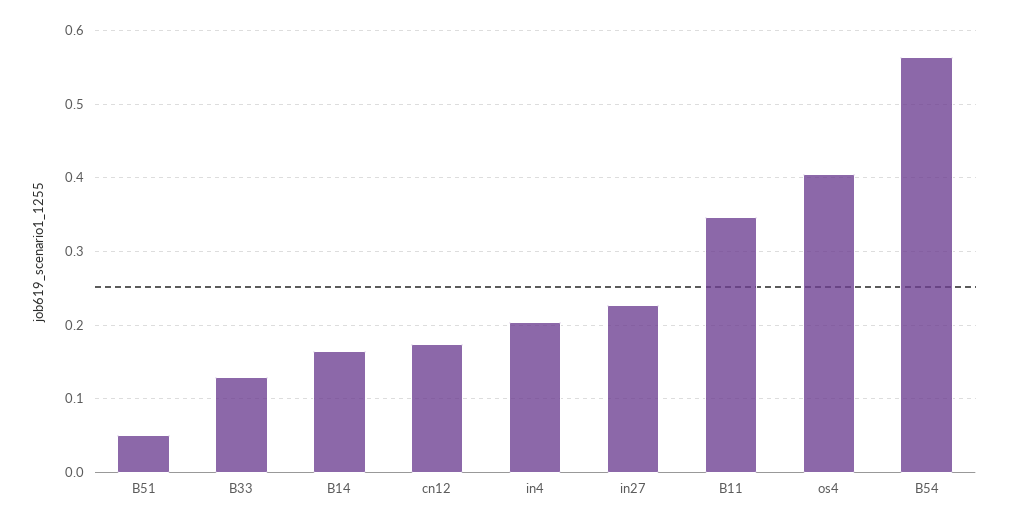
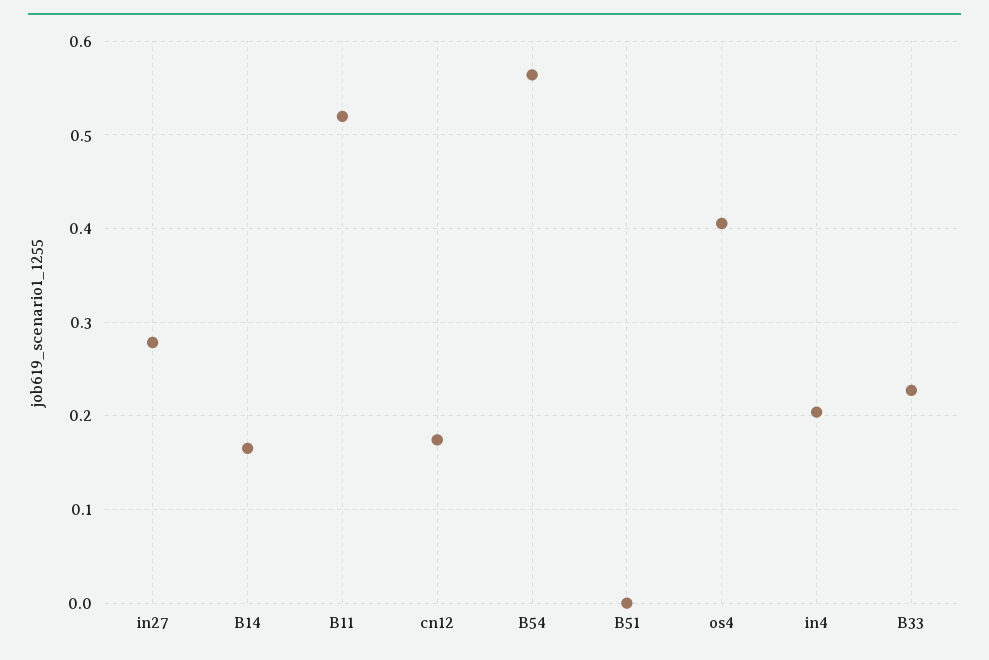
  {
-   "B51": 0.05,
+   "B51": 0,
-   "B33": 0.13,
+   "B33": 0.23,
    "B14": 0.17,
    "cn12": 0.17,
    "in4": 0.2,
-   "in27": 0.23,
+   "in27": 0.28,
-   "B11": 0.35,
+   "B11": 0.52,
    "os4": 0.41,
    "B54": 0.56
  }

